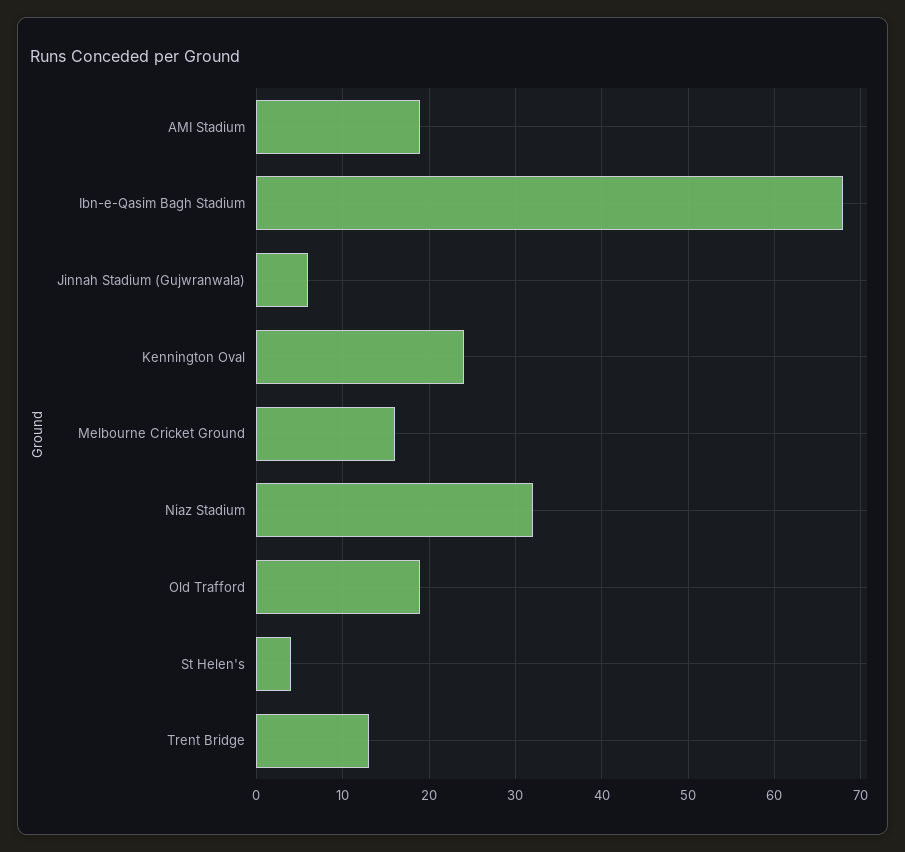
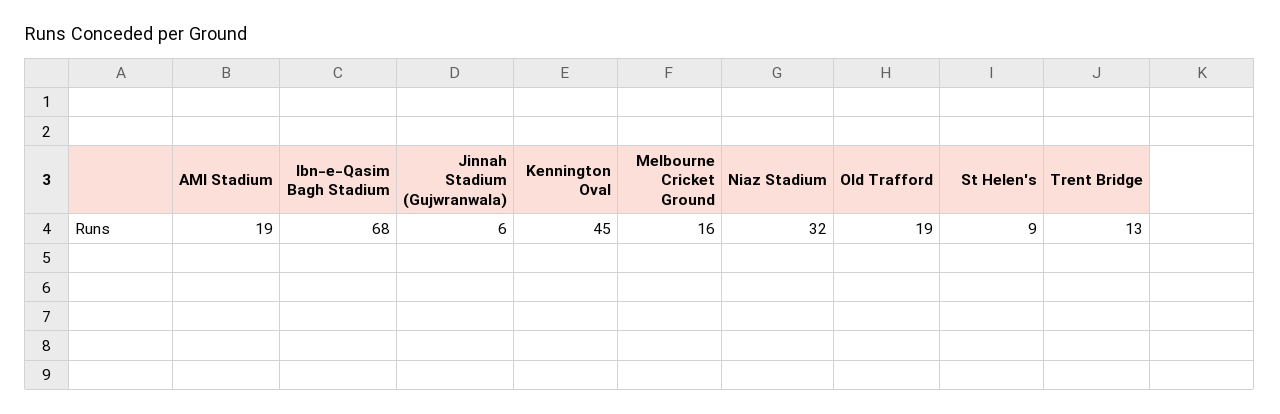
  {
    "AMI Stadium": 19,
    "Ibn-e-Qasim Bagh Stadium": 68,
    "Jinnah Stadium (Gujwranwala)": 6,
-   "Kennington Oval": 24,
+   "Kennington Oval": 45,
    "Melbourne Cricket Ground": 16,
    "Niaz Stadium": 32,
    "Old Trafford": 19,
-   "St Helen's": 4,
+   "St Helen's": 9,
    "Trent Bridge": 13
  }

